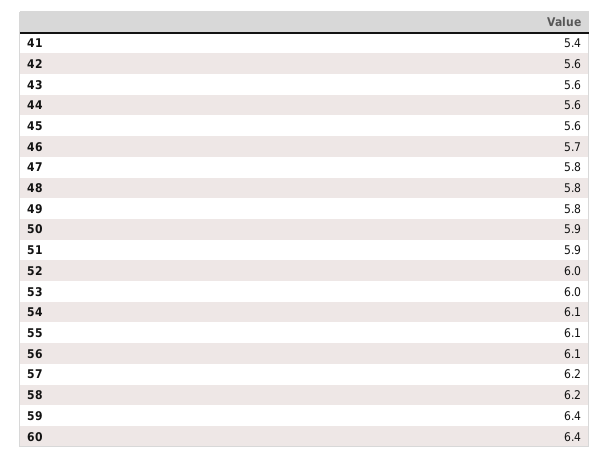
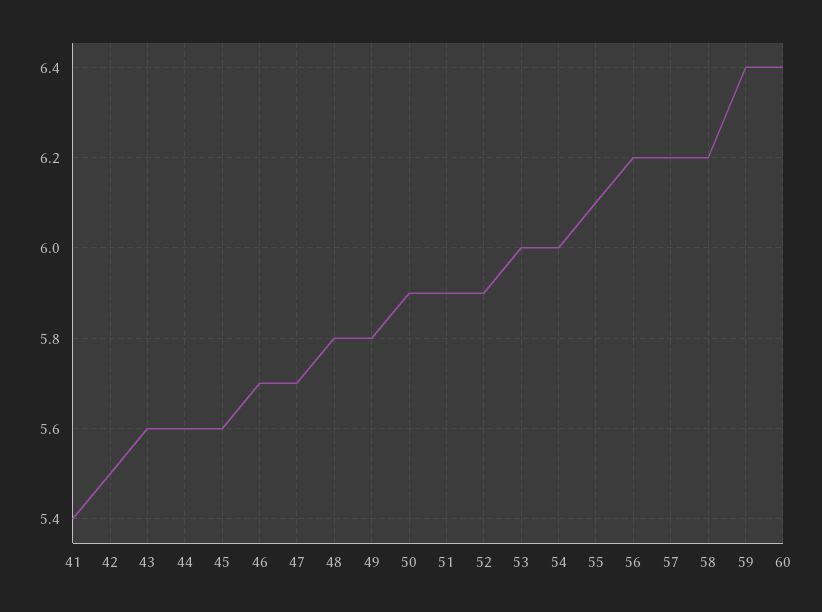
  {
    "41": 5.4,
-   "42": 5.6,
+   "42": 5.5,
    "43": 5.6,
    "44": 5.6,
    "45": 5.6,
    "46": 5.7,
-   "47": 5.8,
+   "47": 5.7,
    "48": 5.8,
    "49": 5.8,
    "50": 5.9,
    "51": 5.9,
-   "52": 6,
+   "52": 5.9,
    "53": 6,
-   "54": 6.1,
+   "54": 6,
    "55": 6.1,
-   "56": 6.1,
+   "56": 6.2,
    "57": 6.2,
    "58": 6.2,
    "59": 6.4,
    "60": 6.4
  }

